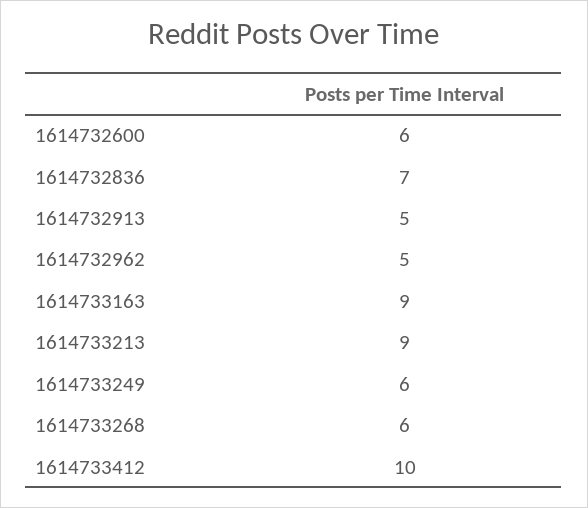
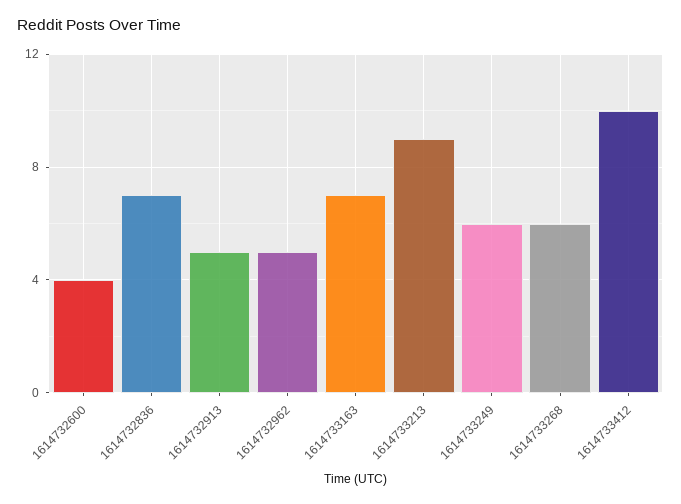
  {
-   "1614732600": 6,
+   "1614732600": 4,
    "1614732836": 7,
    "1614732913": 5,
    "1614732962": 5,
-   "1614733163": 9,
+   "1614733163": 7,
    "1614733213": 9,
    "1614733249": 6,
    "1614733268": 6,
    "1614733412": 10
  }

